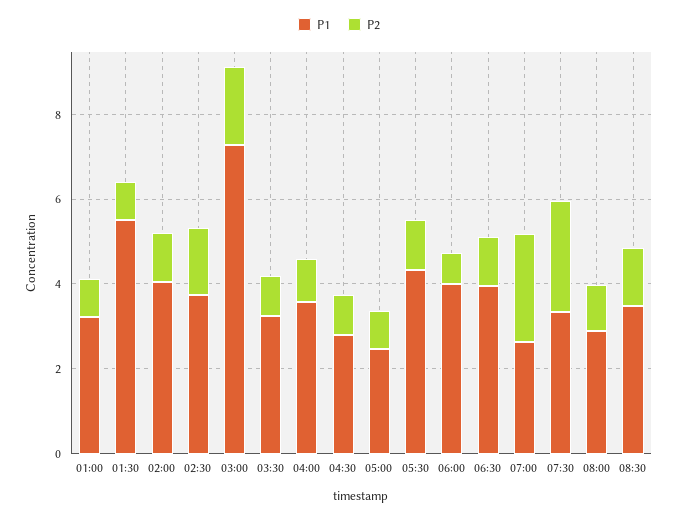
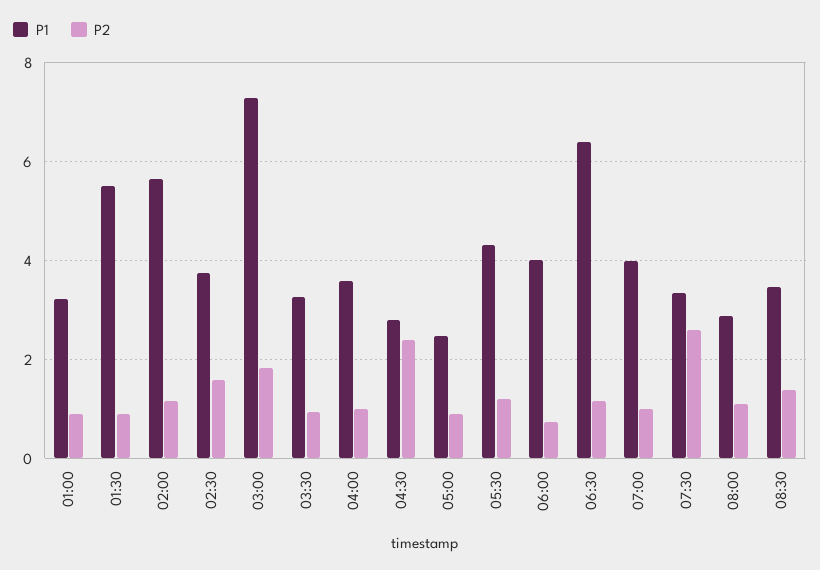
  {
    "P1": {
      "01:00": 3.2,
      "01:30": 5.6,
-     "02:00": 4,
+     "02:00": 5.6,
      "02:30": 3.8,
      "03:00": 7.2,
      "03:30": 3.2,
      "04:00": 3.6,
      "04:30": 2.8,
      "05:00": 2.4,
      "05:30": 4.4,
      "06:00": 4,
-     "06:30": 4,
+     "06:30": 6.4,
-     "07:00": 2.5,
+     "07:00": 4,
      "07:30": 3.4,
      "08:00": 2.8,
      "08:30": 3.4
    },
    "P2": {
      "01:00": 1,
      "01:30": 1,
      "02:00": 1.2,
      "02:30": 1.6,
      "03:00": 1.8,
      "03:30": 1,
      "04:00": 1,
-     "04:30": 1,
+     "04:30": 2.4,
      "05:00": 1,
      "05:30": 1.2,
      "06:00": 0.8,
      "06:30": 1.2,
-     "07:00": 2.5,
+     "07:00": 1,
      "07:30": 2.6,
      "08:00": 1.2,
      "08:30": 1.4
    }
  }

